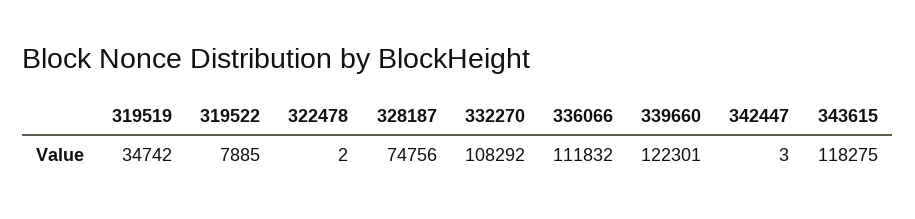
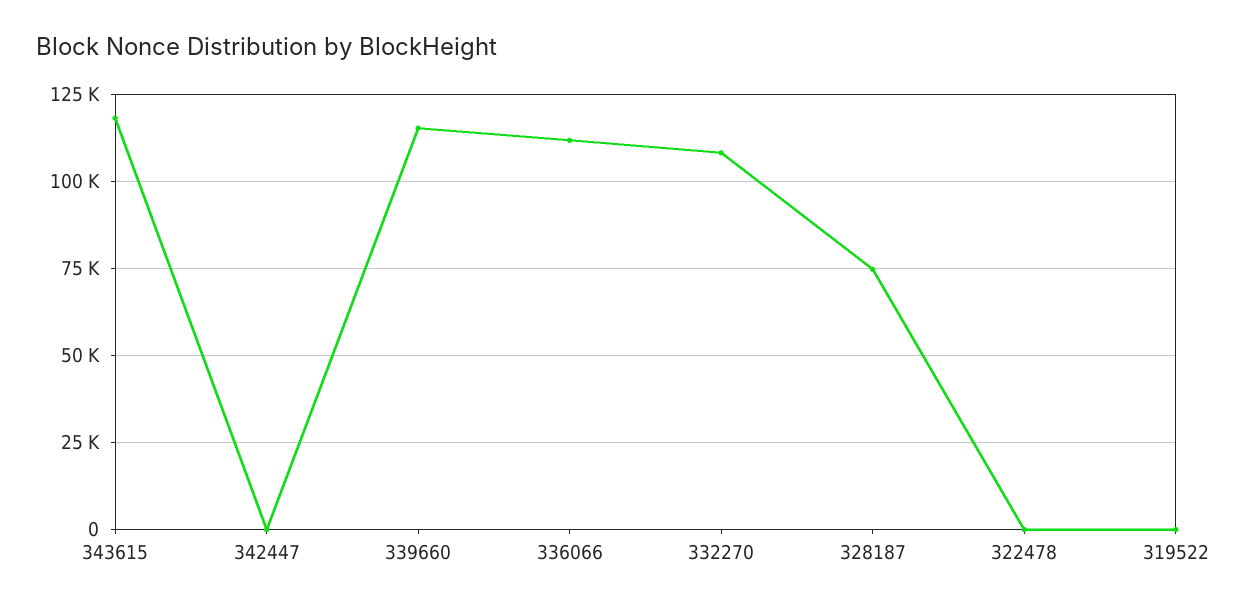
  {
-   "319519": 34742,
-   "319522": 7885,
+   "319522": 0,
    "322478": 2,
    "328187": 74756,
    "332270": 108292,
    "336066": 111832,
-   "339660": 122301,
+   "339660": 115000,
    "342447": 3,
    "343615": 118275
  }

